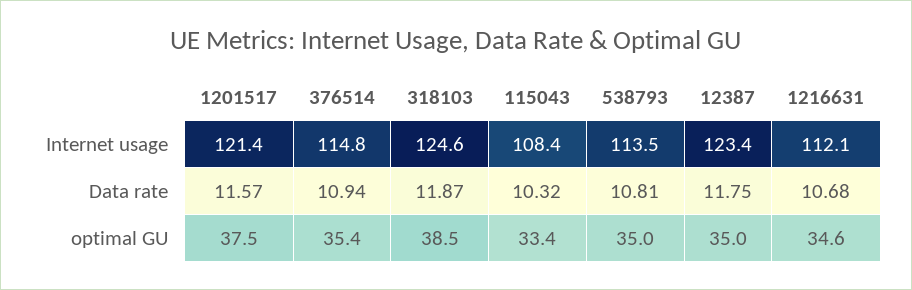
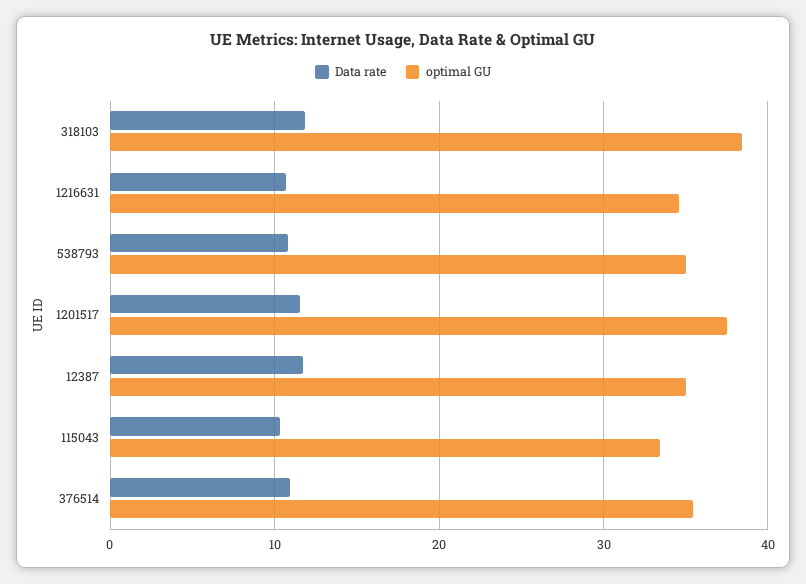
  {
-   "Internet usage": {
-     "1201517": 121.4,
-     "376514": 114.8,
-     "318103": 124.6,
-     "115043": 108.4,
-     "538793": 113.5,
-     "12387": 123.4,
-     "1216631": 112.1
-   },
    "Data rate": {
      "1201517": 11.57,
      "376514": 10.94,
      "318103": 11.87,
      "115043": 10.32,
      "538793": 10.81,
      "12387": 11.75,
      "1216631": 10.68
    },
    "optimal GU": {
      "1201517": 37.5,
      "376514": 35.4,
      "318103": 38.5,
      "115043": 33.4,
      "538793": 35,
      "12387": 35,
      "1216631": 34.6
    }
  }

